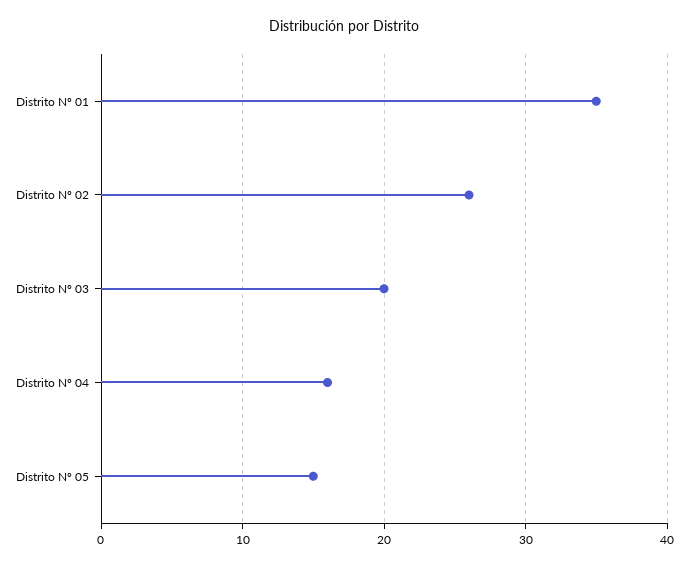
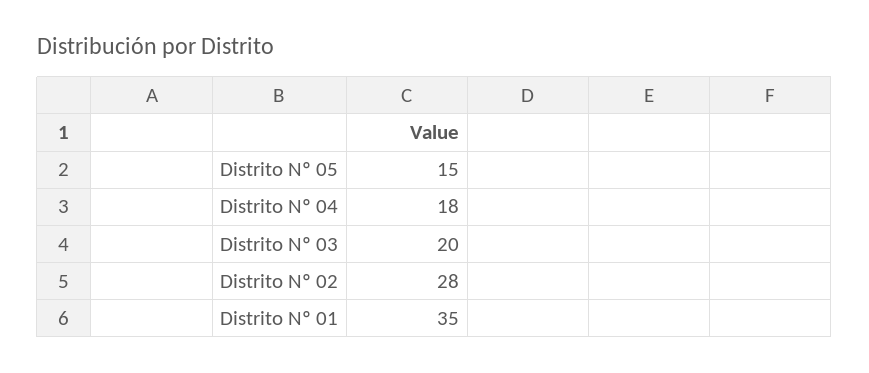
  {
    "Distrito Nº 01": 35,
-   "Distrito Nº 02": 26,
+   "Distrito Nº 02": 28,
    "Distrito Nº 03": 20,
-   "Distrito Nº 04": 16,
+   "Distrito Nº 04": 18,
    "Distrito Nº 05": 15
  }

